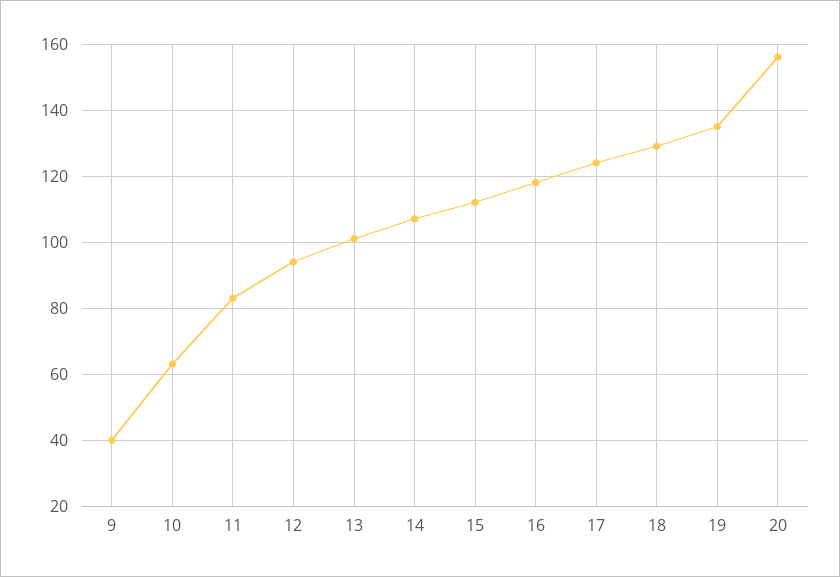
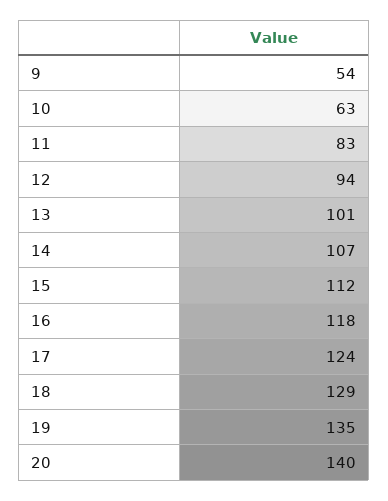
  {
-   "9": 40,
+   "9": 54,
    "10": 63,
    "11": 83,
    "12": 94,
    "13": 101,
    "14": 107,
    "15": 112,
    "16": 118,
    "17": 124,
    "18": 129,
    "19": 135,
-   "20": 155
+   "20": 140
  }

